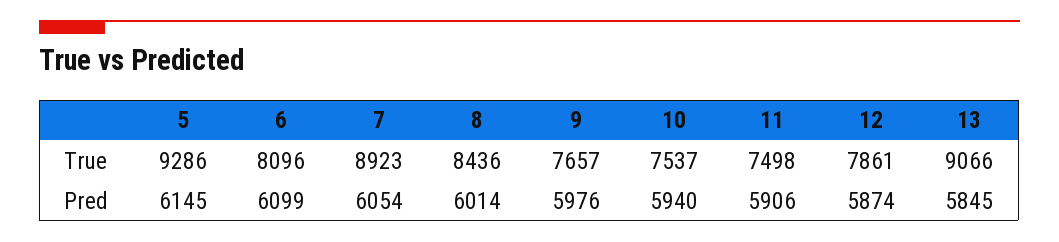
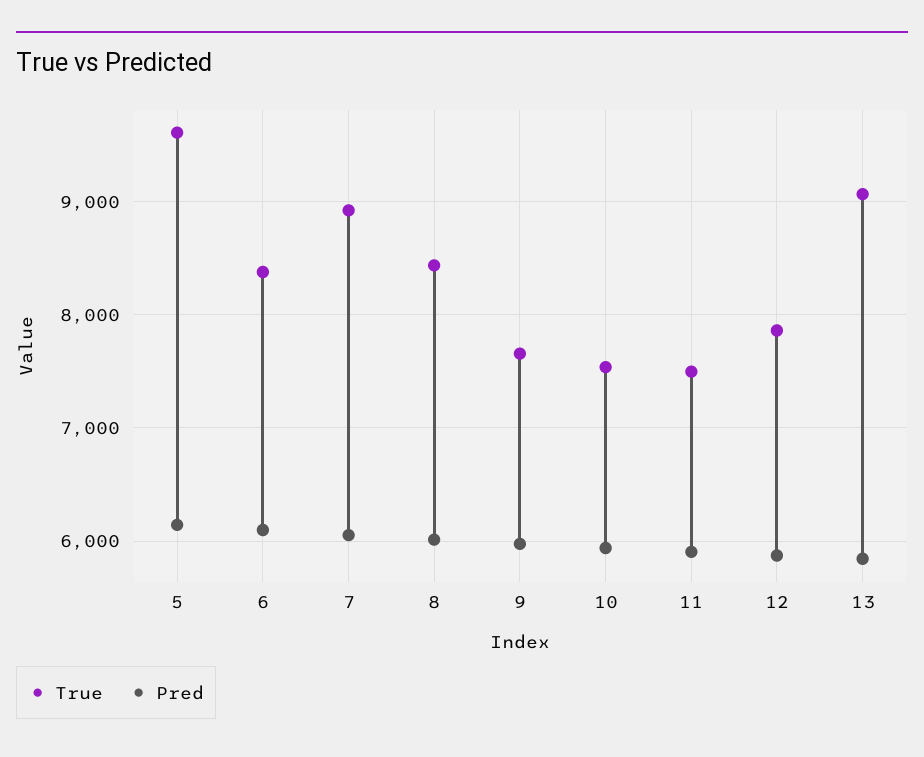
  {
    "True": {
-     "5": 9286,
+     "5": 9600,
-     "6": 8096,
+     "6": 8400,
      "7": 8923,
      "8": 8436,
      "9": 7657,
      "10": 7537,
      "11": 7498,
      "12": 7861,
      "13": 9066
    },
    "Pred": {
      "5": 6145,
      "6": 6099,
      "7": 6054,
      "8": 6014,
      "9": 5976,
      "10": 5940,
      "11": 5906,
      "12": 5874,
      "13": 5845
    }
  }

